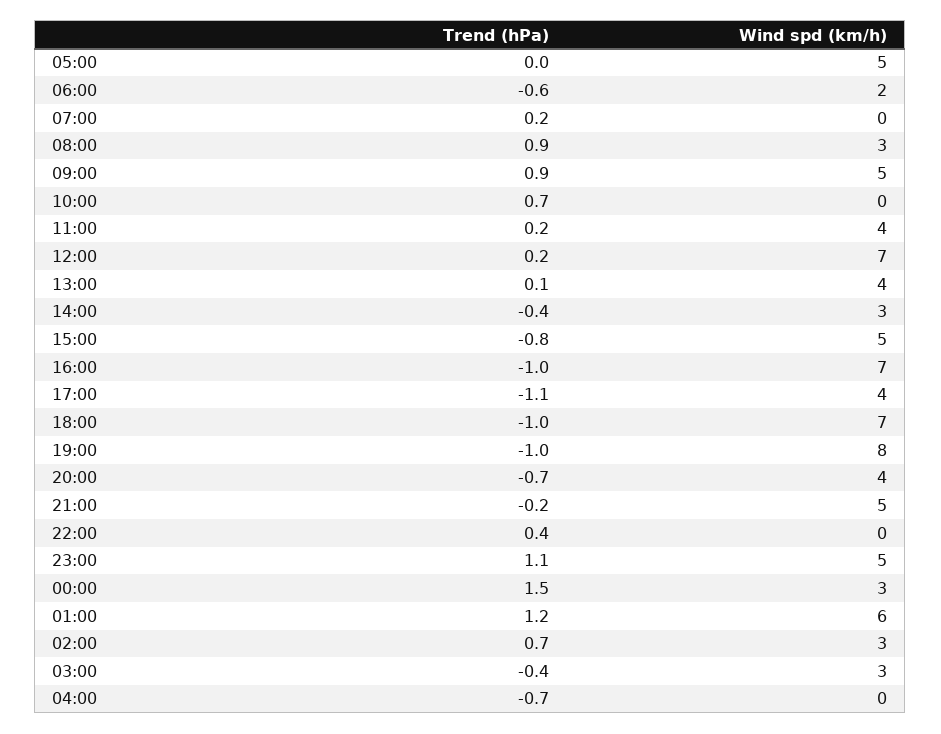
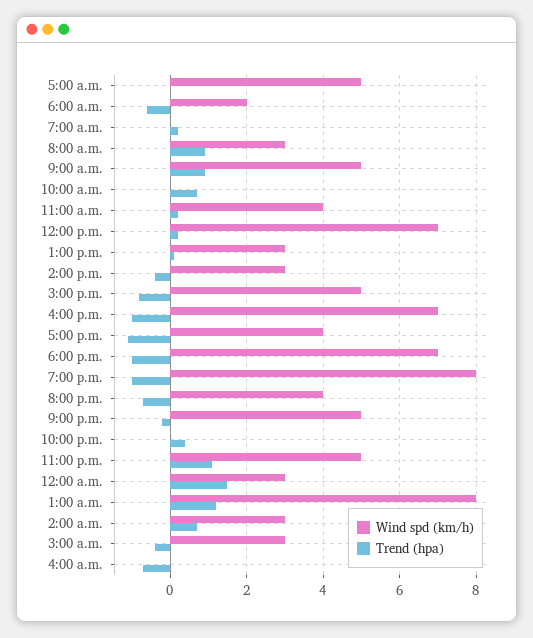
  {
    "Trend (hPa)": {
      "05:00": 0,
      "06:00": -0.6,
      "07:00": 0.2,
      "08:00": 0.9,
      "09:00": 0.9,
      "10:00": 0.7,
      "11:00": 0.2,
      "12:00": 0.2,
      "13:00": 0.1,
      "14:00": -0.4,
      "15:00": -0.8,
      "16:00": -1,
      "17:00": -1.1,
      "18:00": -1,
      "19:00": -1,
      "20:00": -0.7,
      "21:00": -0.2,
      "22:00": 0.4,
      "23:00": 1.1,
      "00:00": 1.5,
      "01:00": 1.2,
      "02:00": 0.7,
      "03:00": -0.4,
      "04:00": -0.7
    },
    "Wind spd (km/h)": {
      "05:00": 5,
      "06:00": 2,
      "07:00": 0,
      "08:00": 3,
      "09:00": 5,
      "10:00": 0,
      "11:00": 4,
      "12:00": 7,
-     "13:00": 4,
+     "13:00": 3,
      "14:00": 3,
      "15:00": 5,
      "16:00": 7,
      "17:00": 4,
      "18:00": 7,
      "19:00": 8,
      "20:00": 4,
      "21:00": 5,
      "22:00": 0,
      "23:00": 5,
      "00:00": 3,
-     "01:00": 6,
+     "01:00": 8,
      "02:00": 3,
      "03:00": 3,
      "04:00": 0
    }
  }

